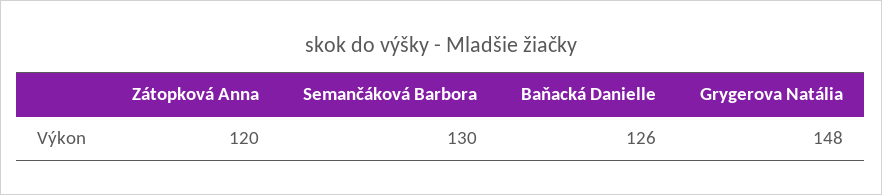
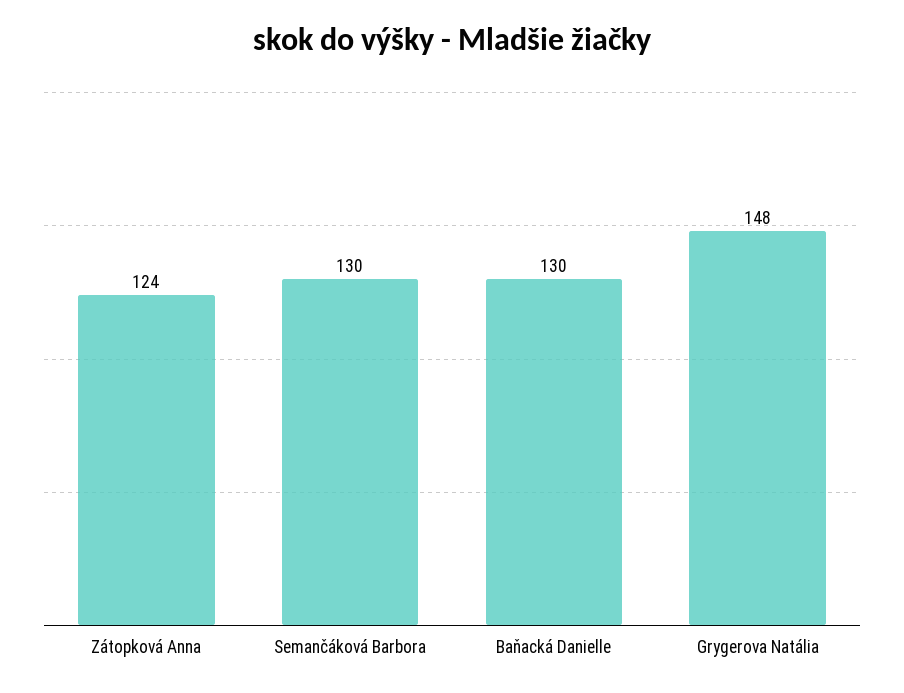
  {
-   "Zátopková Anna": 120,
+   "Zátopková Anna": 124,
    "Semančáková Barbora": 130,
-   "Baňacká Danielle": 126,
+   "Baňacká Danielle": 130,
    "Grygerova Natália": 148
  }

